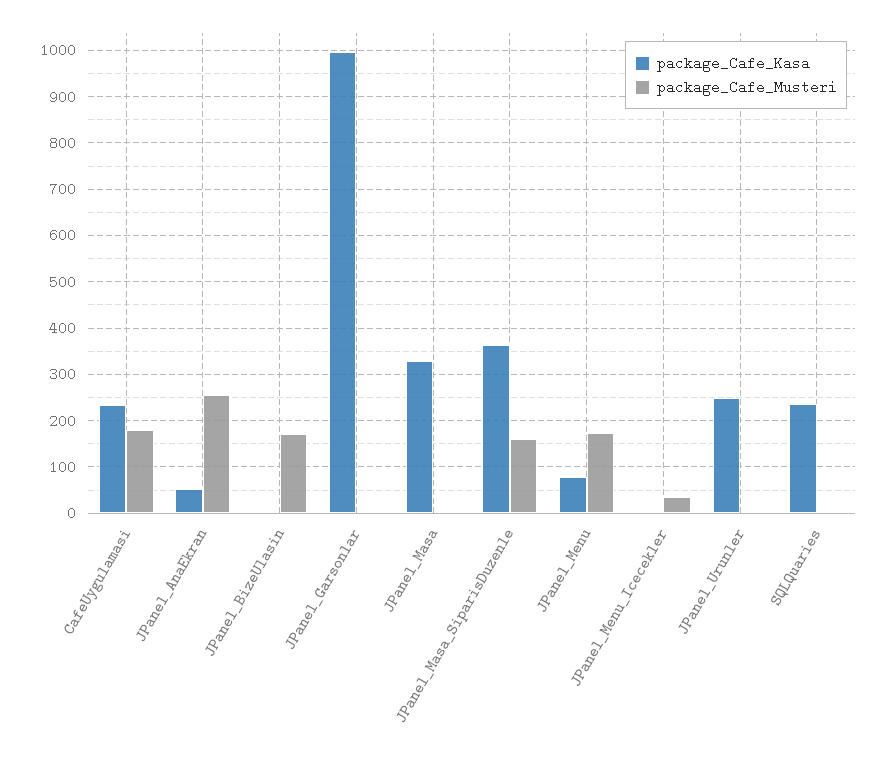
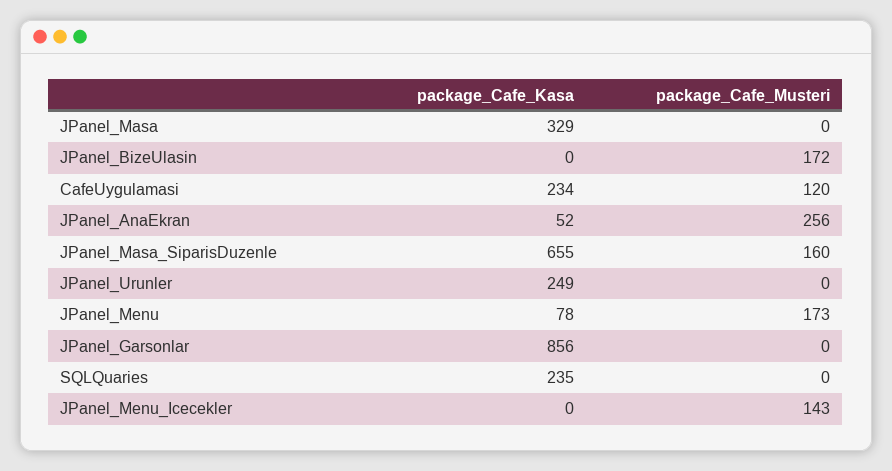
  {
    "package_Cafe_Kasa": {
      "CafeUygulamasi": 234,
      "JPanel_AnaEkran": 52,
      "JPanel_BizeUlasin": 0,
-     "JPanel_Garsonlar": 1000,
+     "JPanel_Garsonlar": 856,
      "JPanel_Masa": 329,
-     "JPanel_Masa_SiparisDuzenle": 360,
+     "JPanel_Masa_SiparisDuzenle": 655,
      "JPanel_Menu": 78,
      "JPanel_Menu_Icecekler": 0,
      "JPanel_Urunler": 249,
      "SQLQuaries": 235
    },
    "package_Cafe_Musteri": {
-     "CafeUygulamasi": 180,
+     "CafeUygulamasi": 120,
      "JPanel_AnaEkran": 256,
      "JPanel_BizeUlasin": 172,
      "JPanel_Garsonlar": 0,
      "JPanel_Masa": 0,
      "JPanel_Masa_SiparisDuzenle": 160,
      "JPanel_Menu": 173,
-     "JPanel_Menu_Icecekler": 40,
+     "JPanel_Menu_Icecekler": 143,
      "JPanel_Urunler": 0,
      "SQLQuaries": 0
    }
  }

